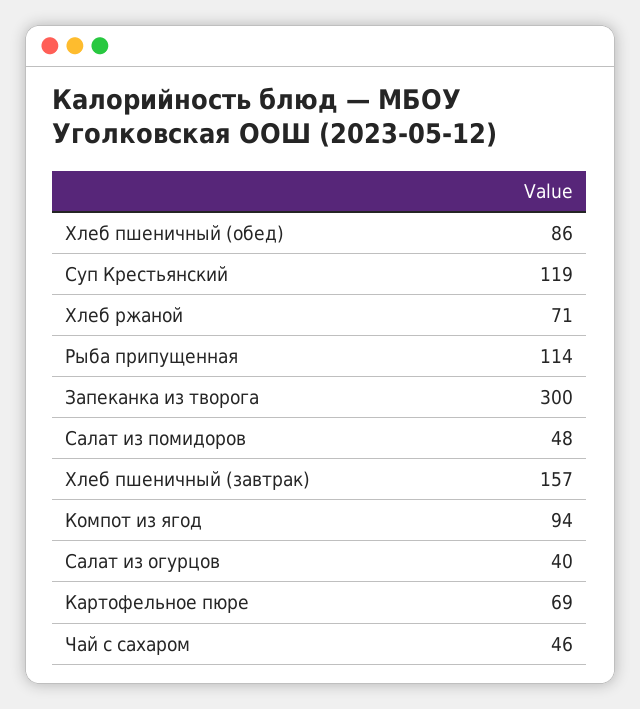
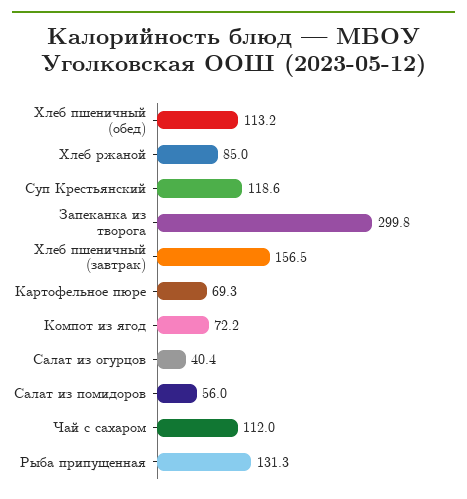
  {
-   "Хлеб пшеничный (обед)": 86,
+   "Хлеб пшеничный (обед)": 113.2,
    "Суп Крестьянский": 118.6,
-   "Хлеб ржаной": 71,
+   "Хлеб ржаной": 85,
-   "Рыба припущенная": 114,
+   "Рыба припущенная": 131.3,
    "Запеканка из творога": 299.8,
-   "Салат из помидоров": 48,
+   "Салат из помидоров": 56,
    "Хлеб пшеничный (завтрак)": 156.5,
-   "Компот из ягод": 94,
+   "Компот из ягод": 72.2,
    "Салат из огурцов": 40.4,
    "Картофельное пюре": 69.3,
-   "Чай с сахаром": 46
+   "Чай с сахаром": 112
  }

